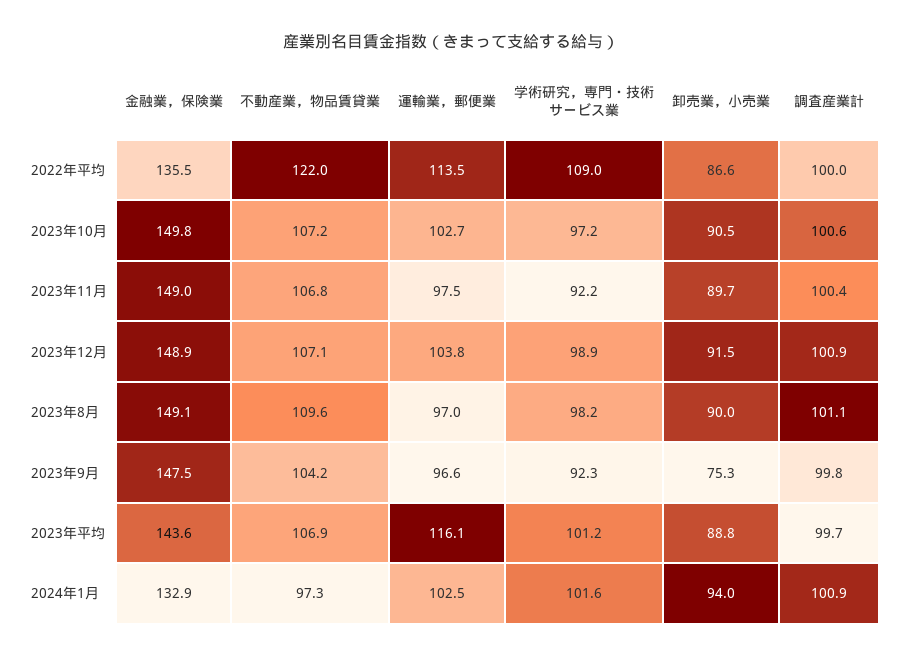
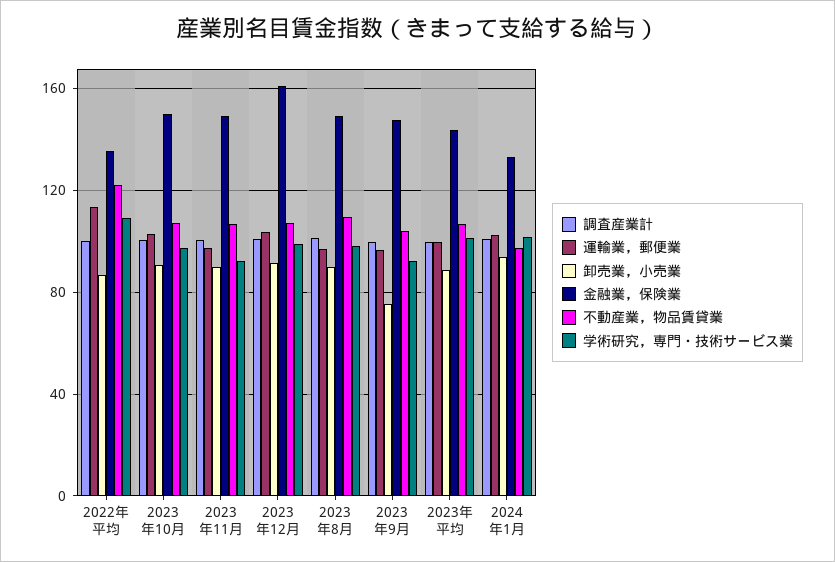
  {
    "金融業，保険業": {
      "2022年平均": 135.5,
      "2023年10月": 149.8,
      "2023年11月": 149,
-     "2023年12月": 148.9,
+     "2023年12月": 160,
      "2023年8月": 149.1,
      "2023年9月": 147.5,
      "2023年平均": 143.6,
      "2024年1月": 132.9
    },
    "不動産業，物品賃貸業": {
      "2022年平均": 122,
      "2023年10月": 107.2,
      "2023年11月": 106.8,
      "2023年12月": 107.1,
      "2023年8月": 109.6,
      "2023年9月": 104.2,
      "2023年平均": 106.9,
      "2024年1月": 97.3
    },
    "運輸業，郵便業": {
      "2022年平均": 113.5,
      "2023年10月": 102.7,
      "2023年11月": 97.5,
      "2023年12月": 103.8,
      "2023年8月": 97,
      "2023年9月": 96.6,
-     "2023年平均": 116.1,
+     "2023年平均": 100,
      "2024年1月": 102.5
    },
    "学術研究，専門・技術サービス業": {
      "2022年平均": 109,
      "2023年10月": 97.2,
      "2023年11月": 92.2,
      "2023年12月": 98.9,
      "2023年8月": 98.2,
      "2023年9月": 92.3,
      "2023年平均": 101.2,
      "2024年1月": 101.6
    },
    "卸売業，小売業": {
      "2022年平均": 86.6,
      "2023年10月": 90.5,
      "2023年11月": 89.7,
      "2023年12月": 91.5,
      "2023年8月": 90,
      "2023年9月": 75.3,
      "2023年平均": 88.8,
      "2024年1月": 94
    },
    "調査産業計": {
      "2022年平均": 100,
      "2023年10月": 100.6,
      "2023年11月": 100.4,
      "2023年12月": 100.9,
      "2023年8月": 101.1,
      "2023年9月": 99.8,
      "2023年平均": 99.7,
      "2024年1月": 100.9
    }
  }

